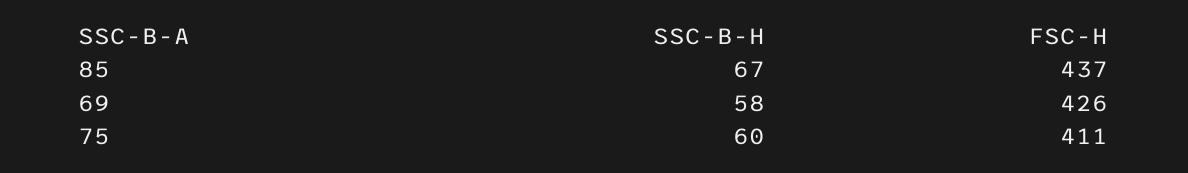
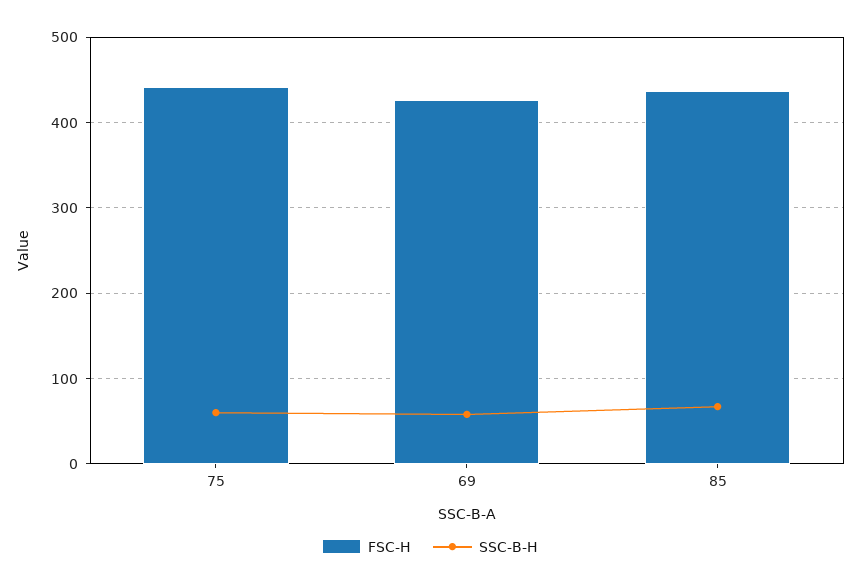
  {
    "SSC-B-H": {
      "85": 67,
      "69": 58,
      "75": 60
    },
    "FSC-H": {
      "85": 437,
      "69": 426,
-     "75": 411
+     "75": 440
    }
  }

